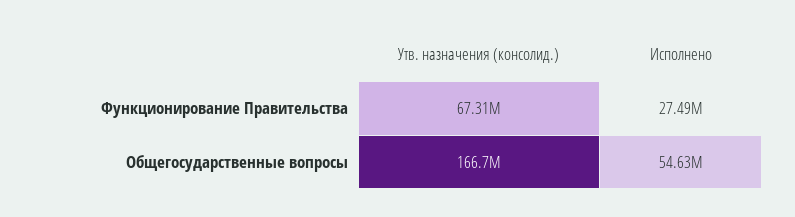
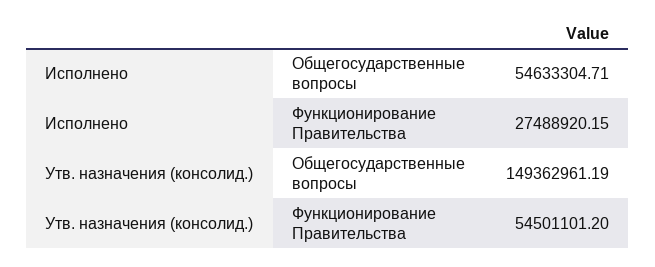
  {
    "Утв. назначения (консолид.)": {
-     "Функционирование Правительства": 67310000,
+     "Функционирование Правительства": 54501101.2,
-     "Общегосударственные вопросы": 166700000
+     "Общегосударственные вопросы": 149362961.19
    },
    "Исполнено": {
      "Функционирование Правительства": 27488920.15,
      "Общегосударственные вопросы": 54633304.71
    }
  }

